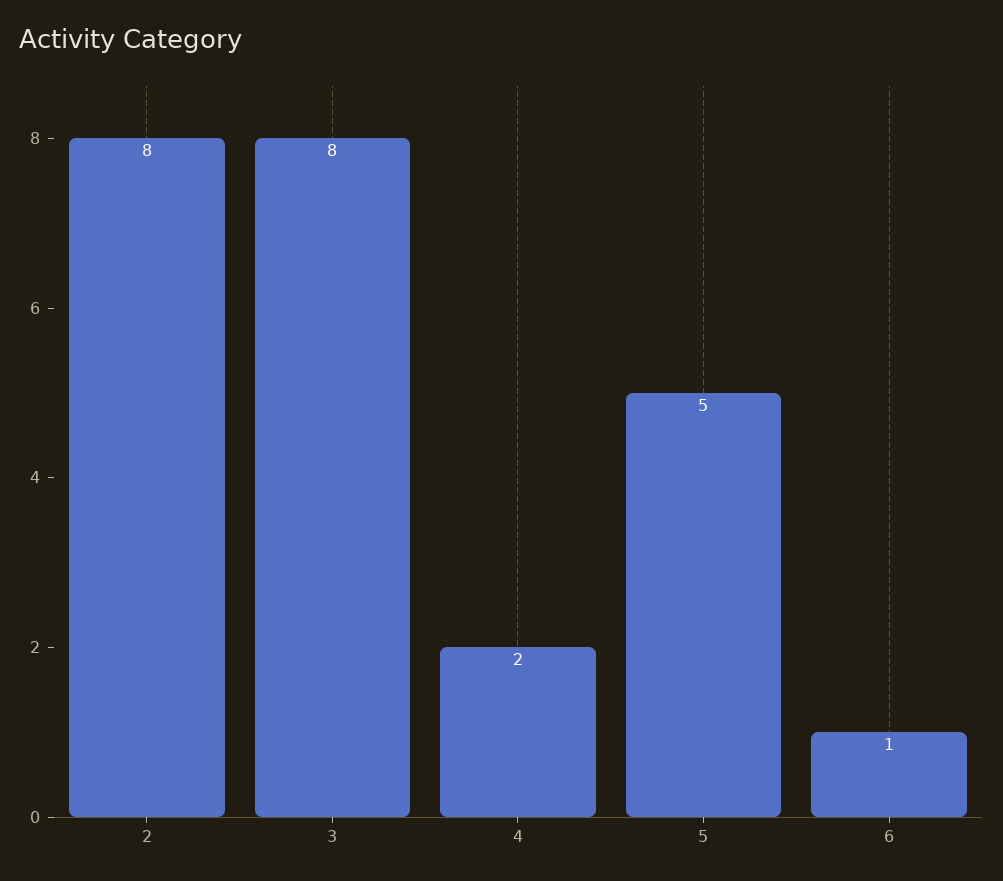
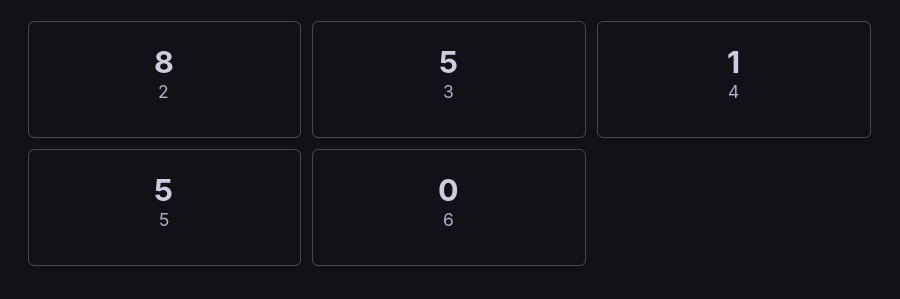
  {
    "2": 8,
-   "3": 8,
+   "3": 5,
-   "4": 2,
+   "4": 1,
    "5": 5,
-   "6": 1
+   "6": 0
  }

